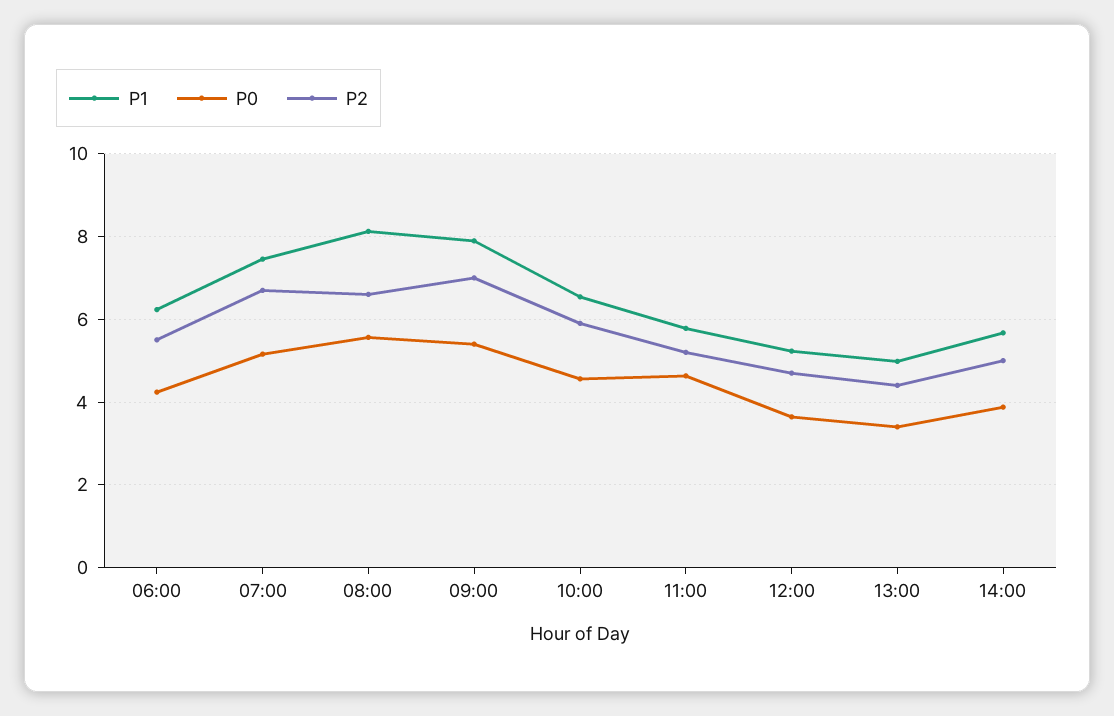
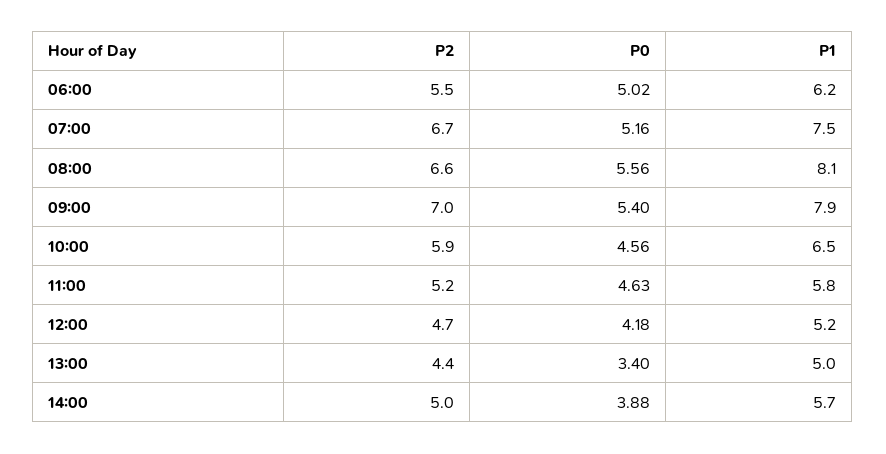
  {
    "P1": {
      "06:00": 6.2,
      "07:00": 7.5,
      "08:00": 8.1,
      "09:00": 7.9,
      "10:00": 6.5,
      "11:00": 5.8,
      "12:00": 5.2,
      "13:00": 5,
      "14:00": 5.7
    },
    "P0": {
-     "06:00": 4.2,
+     "06:00": 5.02,
      "07:00": 5.16,
      "08:00": 5.56,
      "09:00": 5.4,
      "10:00": 4.56,
      "11:00": 4.63,
-     "12:00": 3.6,
+     "12:00": 4.18,
      "13:00": 3.4,
      "14:00": 3.88
    },
    "P2": {
      "06:00": 5.5,
      "07:00": 6.7,
      "08:00": 6.6,
      "09:00": 7,
      "10:00": 5.9,
      "11:00": 5.2,
      "12:00": 4.7,
      "13:00": 4.4,
      "14:00": 5
    }
  }

